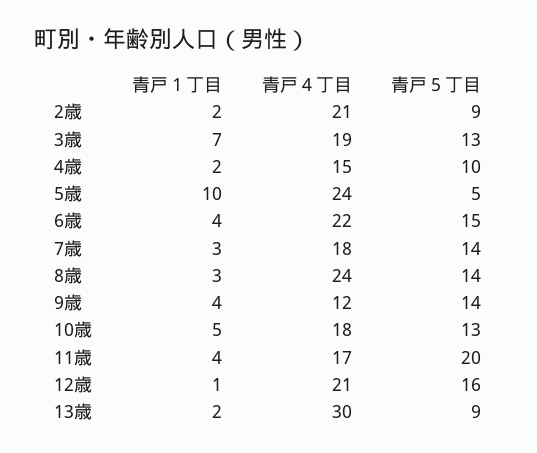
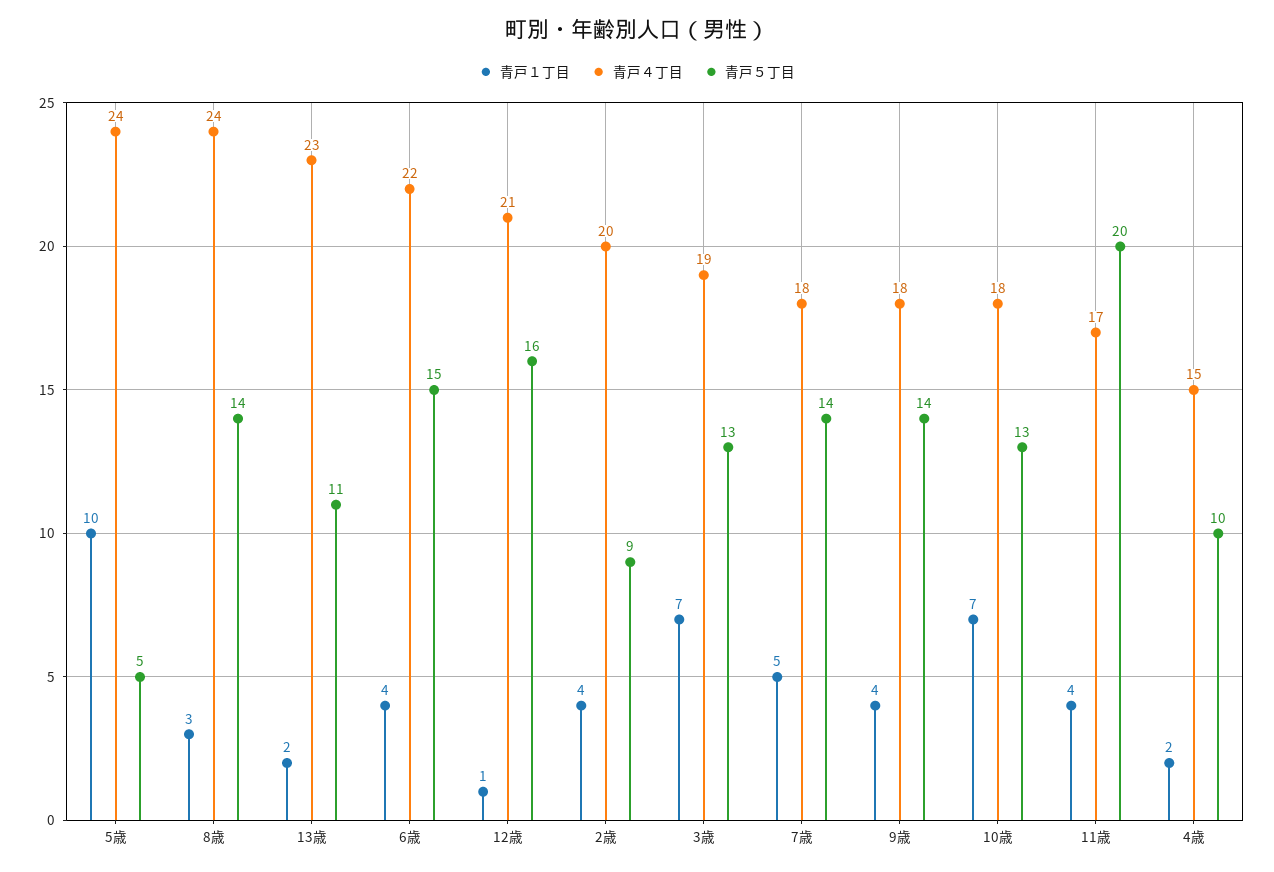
  {
    "青戸１丁目": {
-     "2歳": 2,
+     "2歳": 4,
      "3歳": 7,
      "4歳": 2,
      "5歳": 10,
      "6歳": 4,
-     "7歳": 3,
+     "7歳": 5,
      "8歳": 3,
      "9歳": 4,
-     "10歳": 5,
+     "10歳": 7,
      "11歳": 4,
      "12歳": 1,
      "13歳": 2
    },
    "青戸４丁目": {
-     "2歳": 21,
+     "2歳": 20,
      "3歳": 19,
      "4歳": 15,
      "5歳": 24,
      "6歳": 22,
      "7歳": 18,
      "8歳": 24,
-     "9歳": 12,
+     "9歳": 18,
      "10歳": 18,
      "11歳": 17,
      "12歳": 21,
-     "13歳": 30
+     "13歳": 23
    },
    "青戸５丁目": {
      "2歳": 9,
      "3歳": 13,
      "4歳": 10,
      "5歳": 5,
      "6歳": 15,
      "7歳": 14,
      "8歳": 14,
      "9歳": 14,
      "10歳": 13,
      "11歳": 20,
      "12歳": 16,
-     "13歳": 9
+     "13歳": 11
    }
  }

